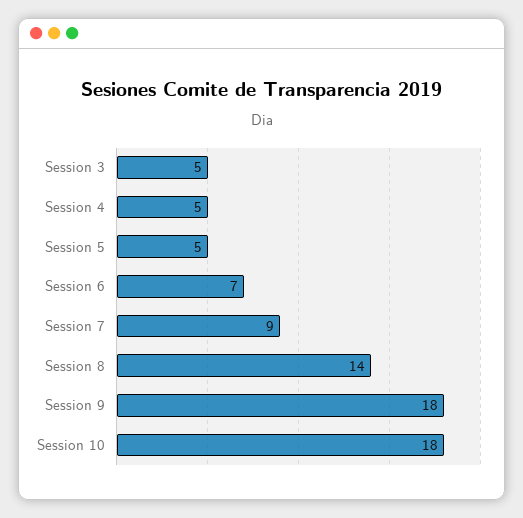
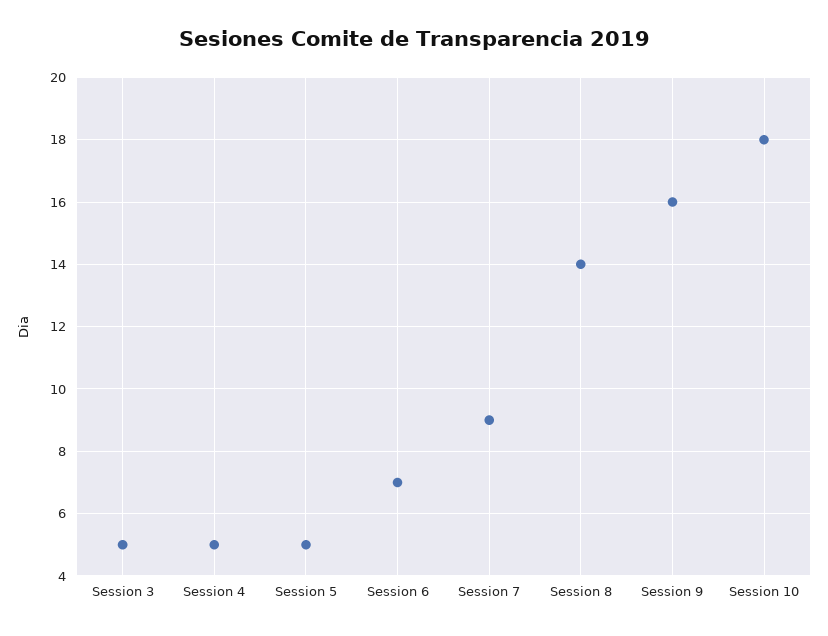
  {
    "Session 3": 5,
    "Session 4": 5,
    "Session 5": 5,
    "Session 6": 7,
    "Session 7": 9,
    "Session 8": 14,
-   "Session 9": 18,
+   "Session 9": 16,
    "Session 10": 18
  }

